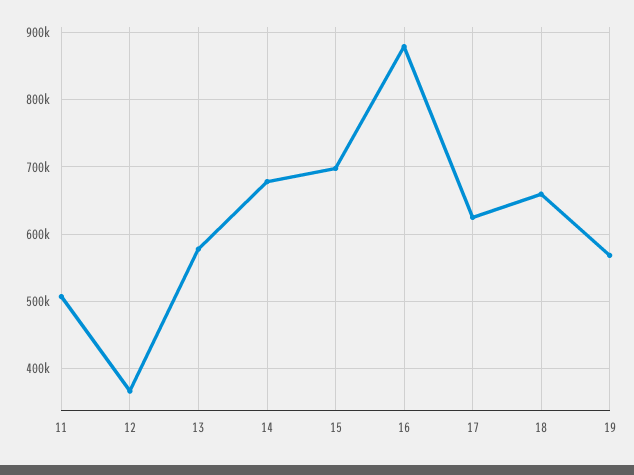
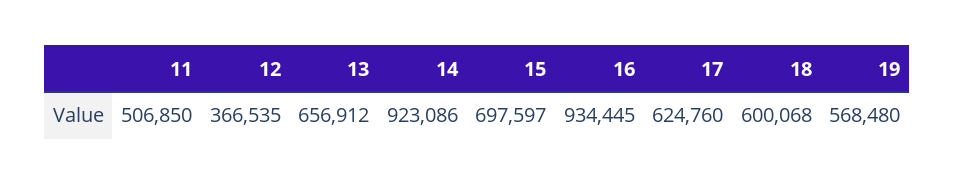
  {
    "11": 506850,
    "12": 366535,
-   "13": 580000,
+   "13": 656912,
-   "14": 680000,
+   "14": 923086,
    "15": 697597,
-   "16": 880000,
+   "16": 934445,
    "17": 624760,
-   "18": 660000,
+   "18": 600068,
    "19": 568480
  }

